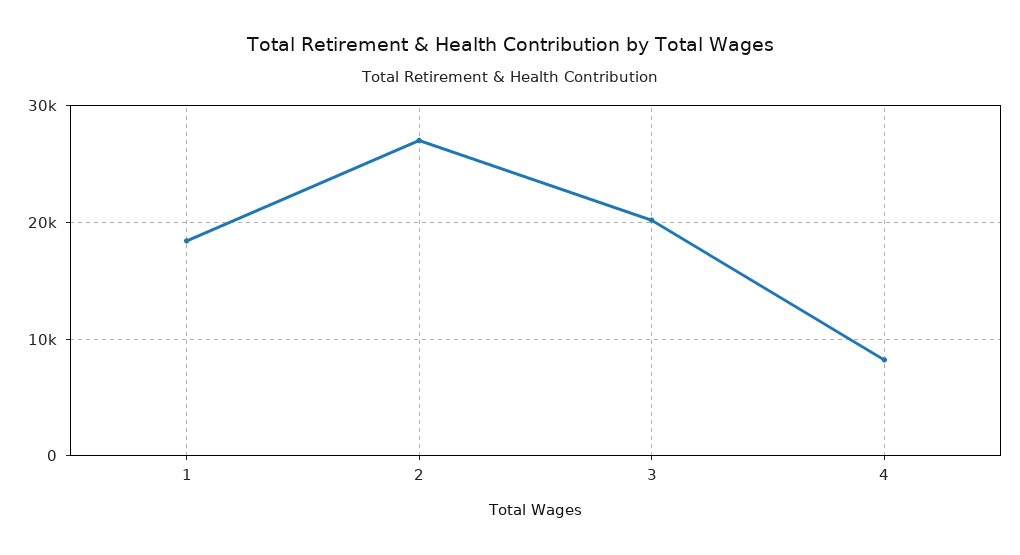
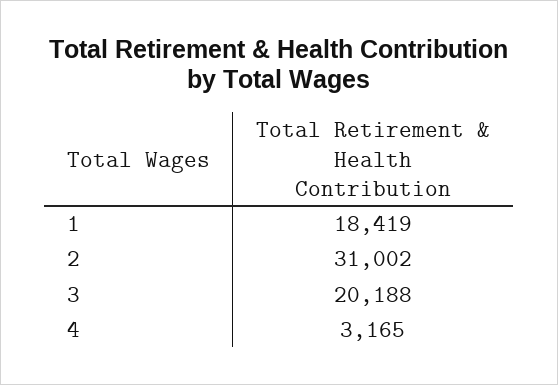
  {
    "1": 18419,
-   "2": 27000,
+   "2": 31002,
    "3": 20188,
-   "4": 8000
+   "4": 3165
  }

